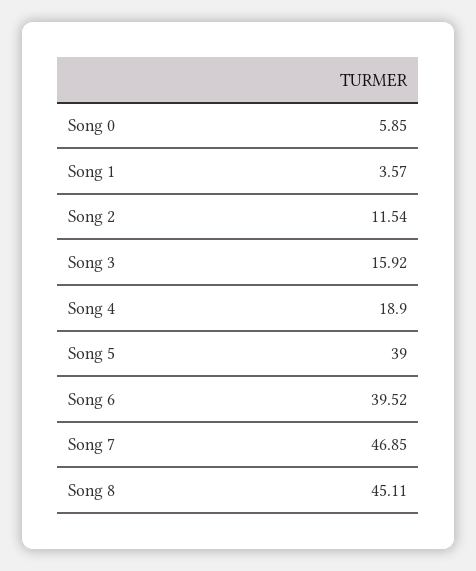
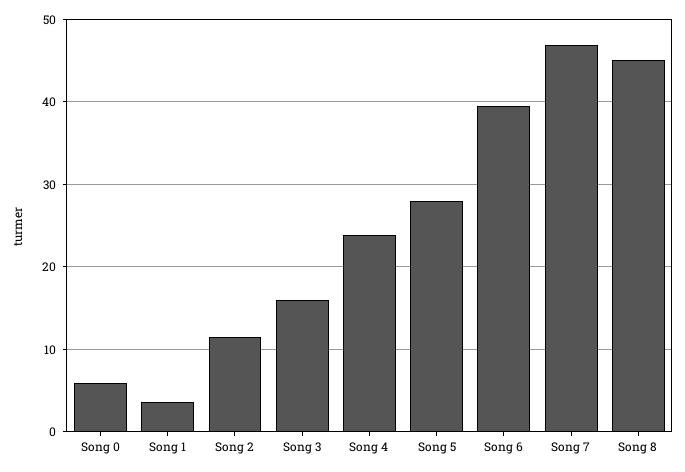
  {
    "Song 0": 5.85,
    "Song 1": 3.57,
    "Song 2": 11.54,
    "Song 3": 15.92,
-   "Song 4": 18.9,
+   "Song 4": 24,
-   "Song 5": 39,
+   "Song 5": 28,
    "Song 6": 39.52,
    "Song 7": 46.85,
    "Song 8": 45.11
  }

